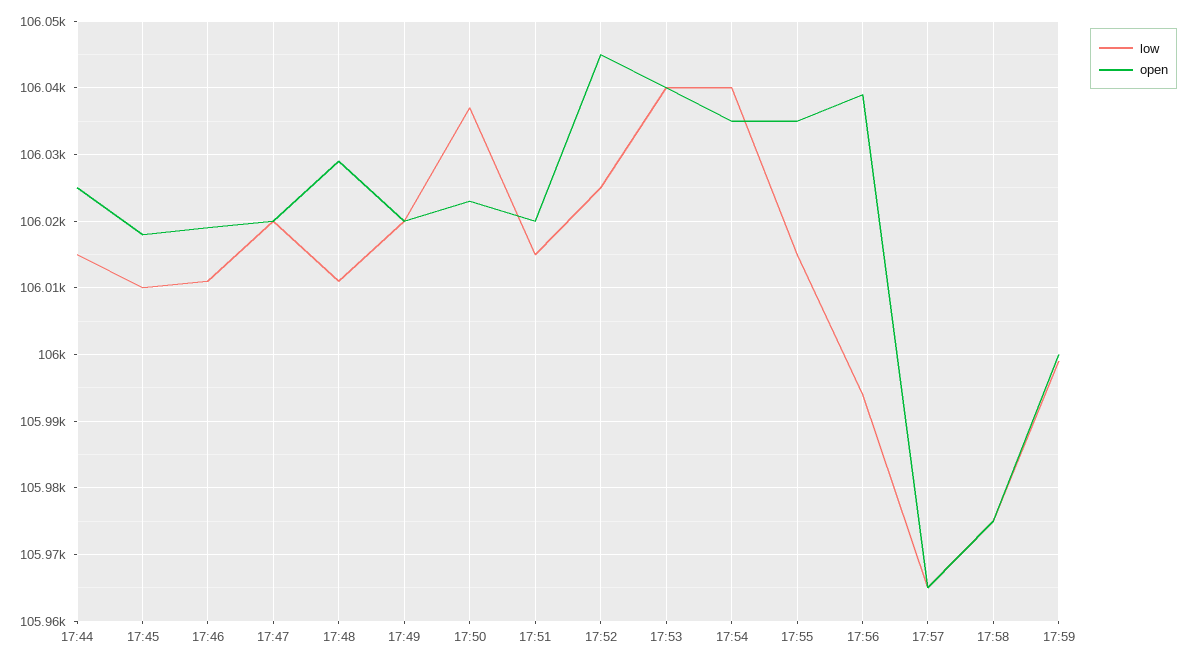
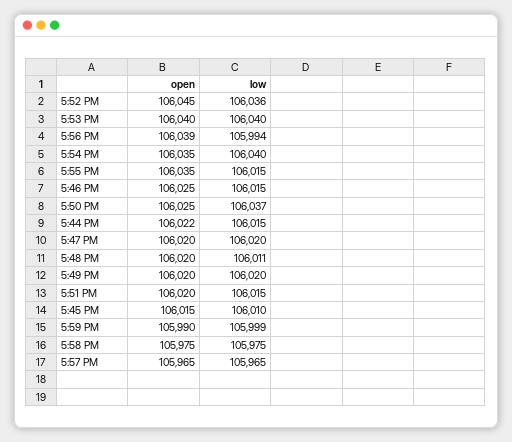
  {
    "low": {
      "17:44": 106015,
      "17:45": 106010,
-     "17:46": 106011,
+     "17:46": 106015,
      "17:47": 106020,
      "17:48": 106011,
      "17:49": 106020,
      "17:50": 106037,
      "17:51": 106015,
-     "17:52": 106025,
+     "17:52": 106036,
      "17:53": 106040,
      "17:54": 106040,
      "17:55": 106015,
      "17:56": 105994,
      "17:57": 105965,
      "17:58": 105975,
      "17:59": 105999
    },
    "open": {
-     "17:44": 106025,
+     "17:44": 106022,
-     "17:45": 106018,
+     "17:45": 106015,
-     "17:46": 106019,
+     "17:46": 106025,
      "17:47": 106020,
-     "17:48": 106029,
+     "17:48": 106020,
      "17:49": 106020,
-     "17:50": 106023,
+     "17:50": 106025,
      "17:51": 106020,
      "17:52": 106045,
      "17:53": 106040,
      "17:54": 106035,
      "17:55": 106035,
      "17:56": 106039,
      "17:57": 105965,
      "17:58": 105975,
-     "17:59": 106000
+     "17:59": 105990
    }
  }

